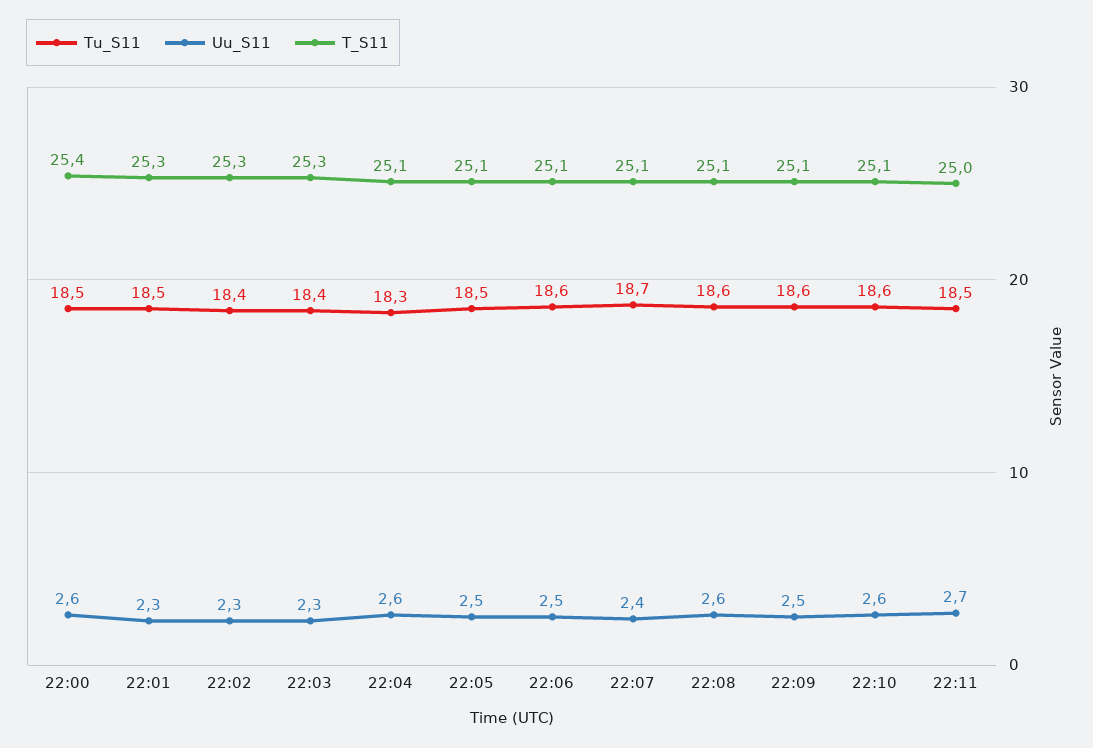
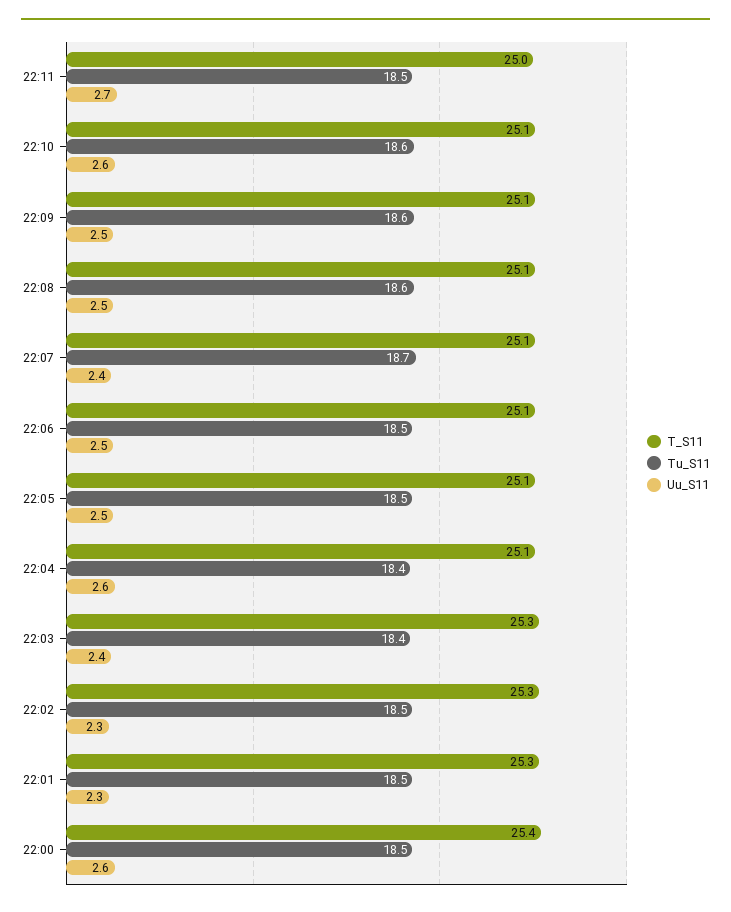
  {
    "Tu_S11": {
      "22:00": 18.5,
      "22:01": 18.5,
-     "22:02": 18.4,
+     "22:02": 18.5,
      "22:03": 18.4,
-     "22:04": 18.3,
+     "22:04": 18.4,
      "22:05": 18.5,
-     "22:06": 18.6,
+     "22:06": 18.5,
      "22:07": 18.7,
      "22:08": 18.6,
      "22:09": 18.6,
      "22:10": 18.6,
      "22:11": 18.5
    },
    "Uu_S11": {
      "22:00": 2.6,
      "22:01": 2.3,
      "22:02": 2.3,
-     "22:03": 2.3,
+     "22:03": 2.4,
      "22:04": 2.6,
      "22:05": 2.5,
      "22:06": 2.5,
      "22:07": 2.4,
-     "22:08": 2.6,
+     "22:08": 2.5,
      "22:09": 2.5,
      "22:10": 2.6,
      "22:11": 2.7
    },
    "T_S11": {
      "22:00": 25.4,
      "22:01": 25.3,
      "22:02": 25.3,
      "22:03": 25.3,
      "22:04": 25.1,
      "22:05": 25.1,
      "22:06": 25.1,
      "22:07": 25.1,
      "22:08": 25.1,
      "22:09": 25.1,
      "22:10": 25.1,
      "22:11": 25
    }
  }

